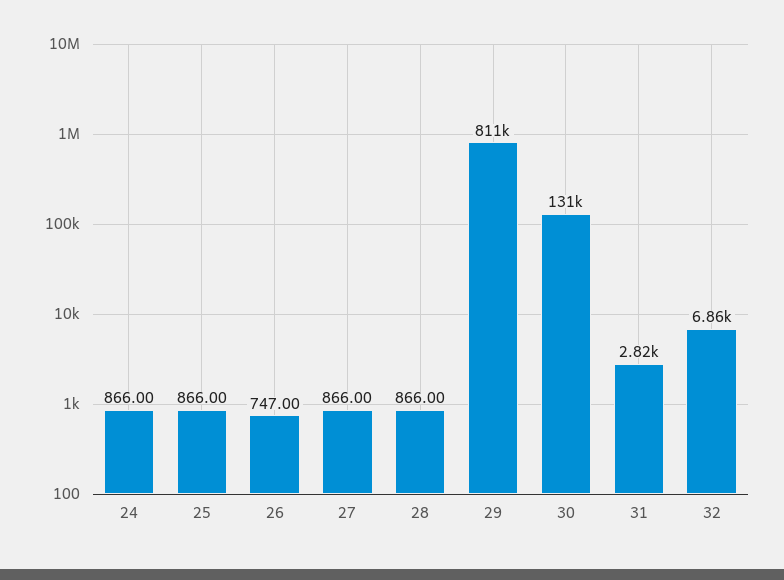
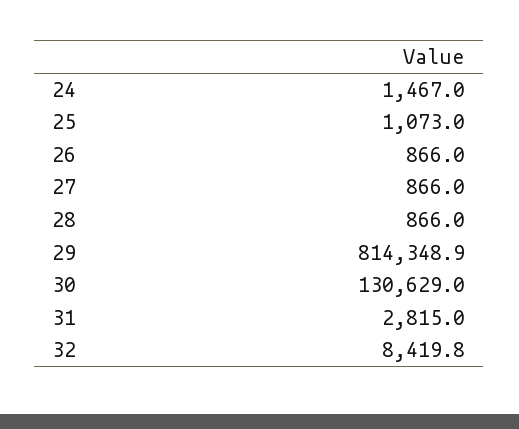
  {
-   "24": 866,
+   "24": 1467,
-   "25": 866,
+   "25": 1073,
-   "26": 747,
+   "26": 866,
    "27": 866,
    "28": 866,
-   "29": 811000,
+   "29": 814348.9,
    "30": 130629,
    "31": 2815,
-   "32": 6860
+   "32": 8419.8
  }

